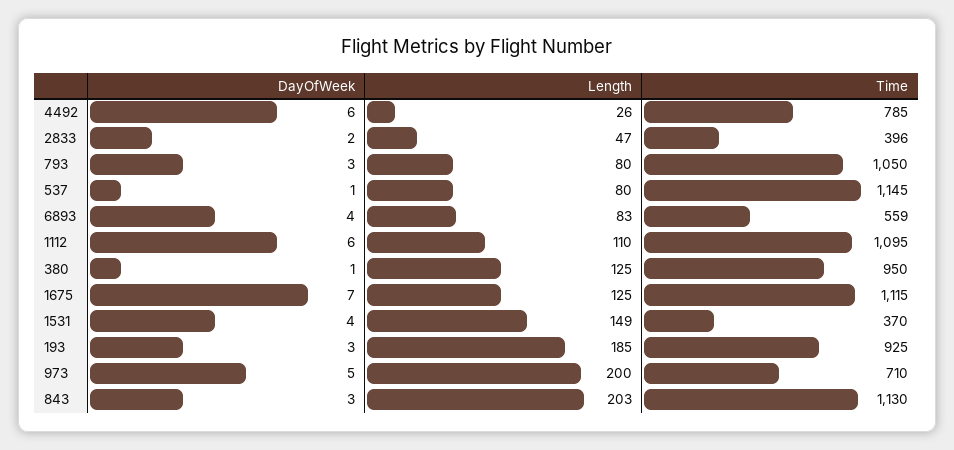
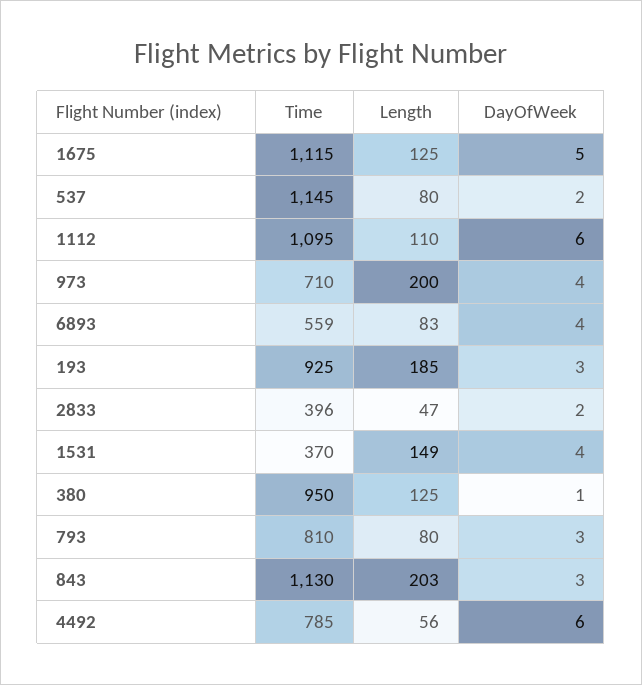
  {
    "DayOfWeek": {
      "4492": 6,
      "2833": 2,
      "793": 3,
-     "537": 1,
+     "537": 2,
      "6893": 4,
      "1112": 6,
      "380": 1,
-     "1675": 7,
+     "1675": 5,
      "1531": 4,
      "193": 3,
-     "973": 5,
+     "973": 4,
      "843": 3
    },
    "Length": {
-     "4492": 26,
+     "4492": 56,
      "2833": 47,
      "793": 80,
      "537": 80,
      "6893": 83,
      "1112": 110,
      "380": 125,
      "1675": 125,
      "1531": 149,
      "193": 185,
      "973": 200,
      "843": 203
    },
    "Time": {
      "4492": 785,
      "2833": 396,
-     "793": 1050,
+     "793": 810,
      "537": 1145,
      "6893": 559,
      "1112": 1095,
      "380": 950,
      "1675": 1115,
      "1531": 370,
      "193": 925,
      "973": 710,
      "843": 1130
    }
  }

